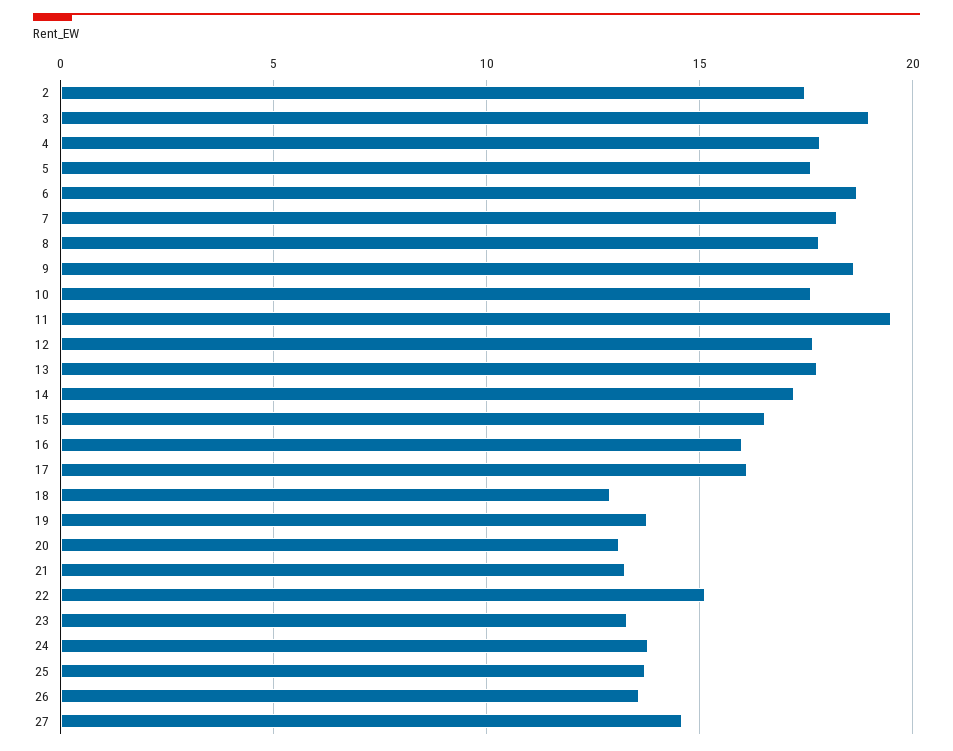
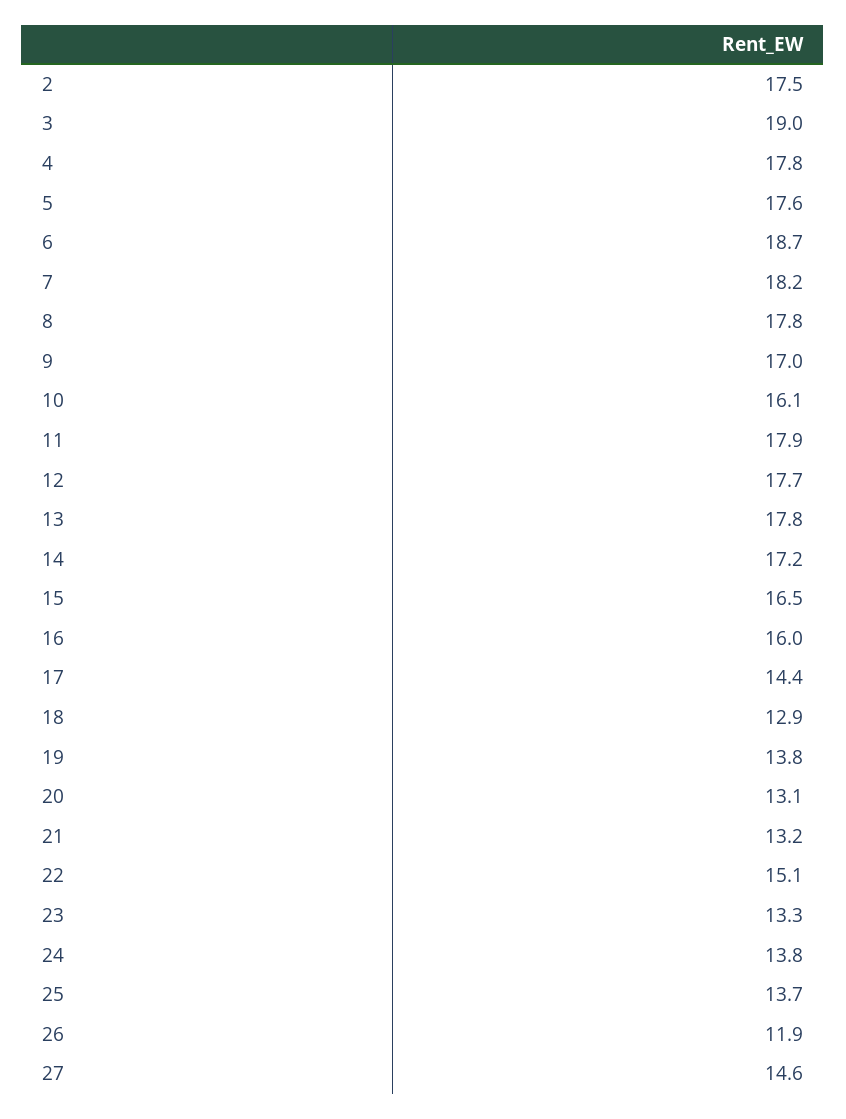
  {
    "2": 17.5,
    "3": 19,
    "4": 17.8,
    "5": 17.6,
    "6": 18.7,
    "7": 18.2,
    "8": 17.8,
-   "9": 18.5,
+   "9": 17,
-   "10": 17.5,
+   "10": 16.1,
-   "11": 19.5,
+   "11": 17.9,
    "12": 17.7,
    "13": 17.8,
    "14": 17.2,
    "15": 16.5,
    "16": 16,
-   "17": 16,
+   "17": 14.4,
    "18": 12.9,
    "19": 13.8,
    "20": 13.1,
    "21": 13.2,
    "22": 15.1,
    "23": 13.3,
    "24": 13.8,
    "25": 13.7,
-   "26": 13.5,
+   "26": 11.9,
    "27": 14.6
  }

